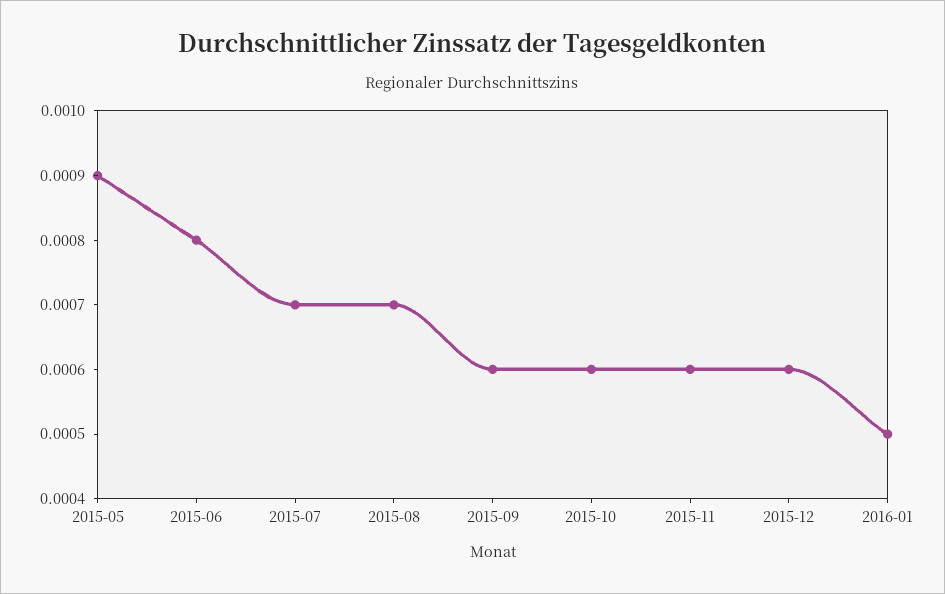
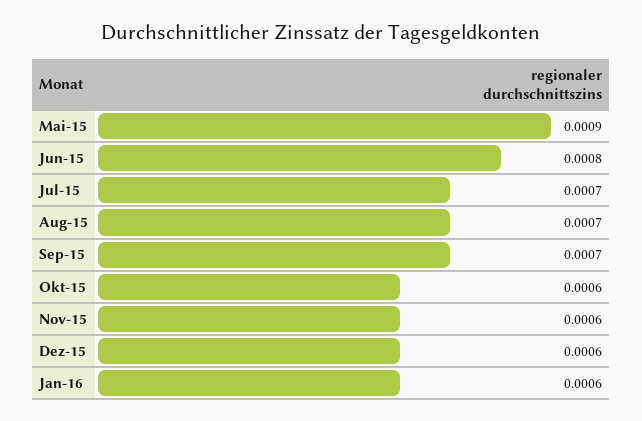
  {
    "2015-05": 0.0009,
    "2015-06": 0.0008,
    "2015-07": 0.0007,
    "2015-08": 0.0007,
-   "2015-09": 0.0006,
+   "2015-09": 0.0007,
    "2015-10": 0.0006,
    "2015-11": 0.0006,
    "2015-12": 0.0006,
-   "2016-01": 0.0005
+   "2016-01": 0.0006
  }

